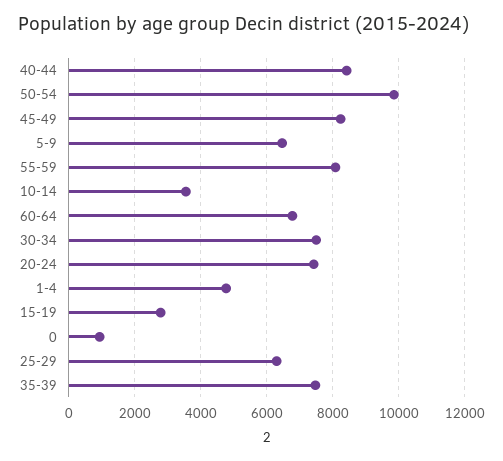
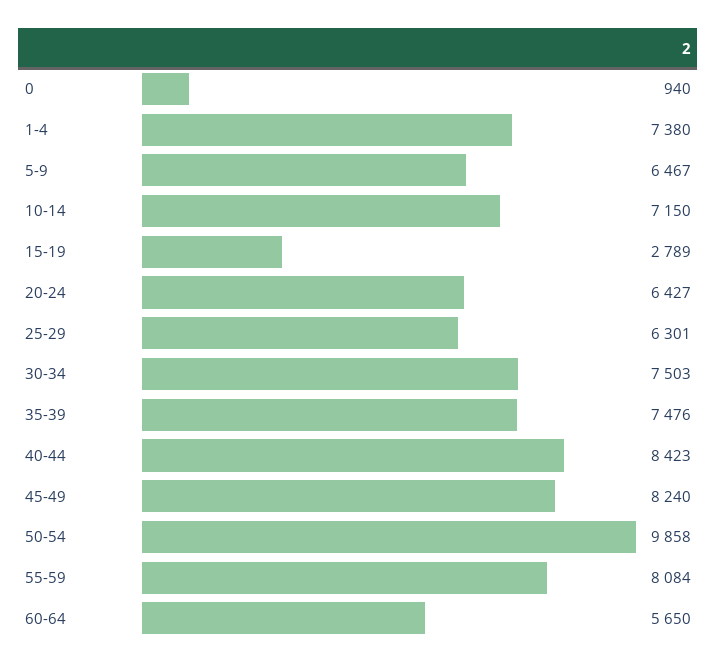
  {
    "40-44": 8423,
    "50-54": 9858,
    "45-49": 8240,
    "5-9": 6467,
    "55-59": 8084,
-   "10-14": 3600,
+   "10-14": 7150,
-   "60-64": 6800,
+   "60-64": 5650,
    "30-34": 7503,
-   "20-24": 7400,
+   "20-24": 6427,
-   "1-4": 4800,
+   "1-4": 7380,
    "15-19": 2789,
    "0": 940,
    "25-29": 6301,
    "35-39": 7476
  }

